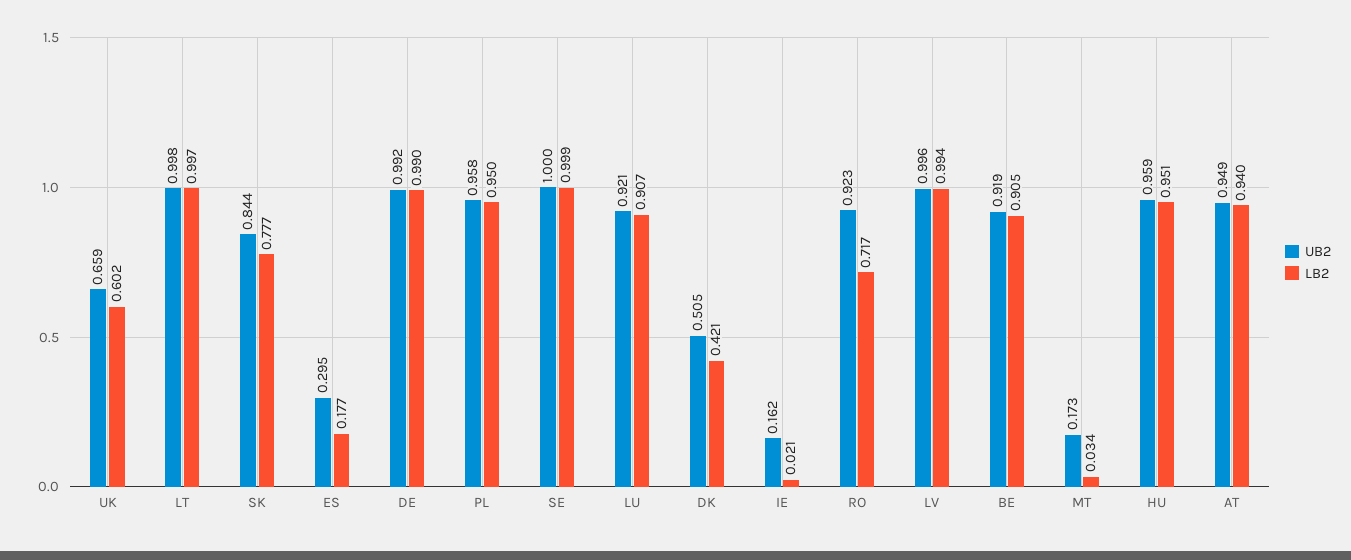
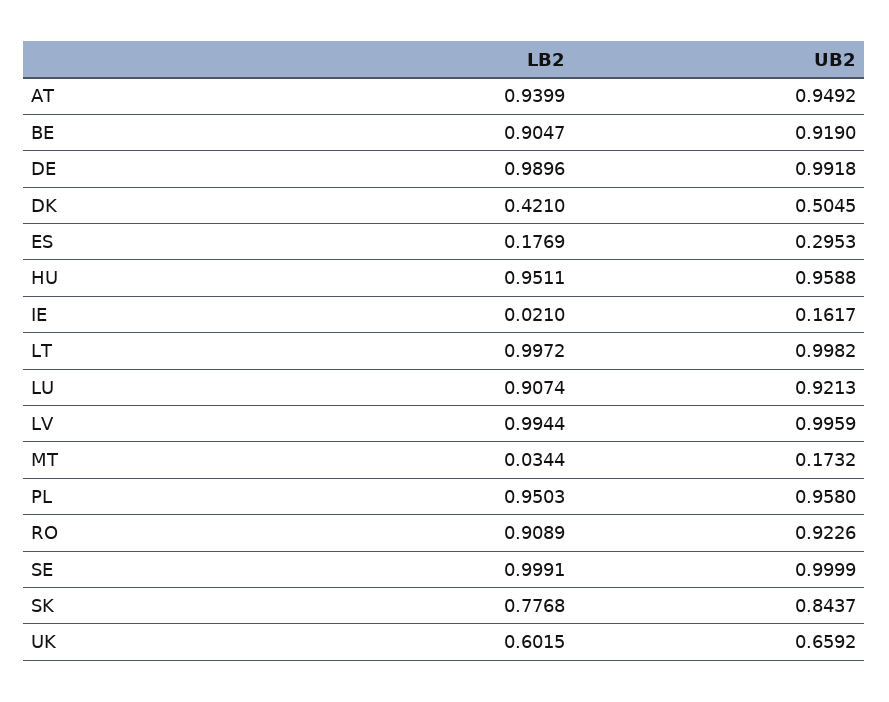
  {
    "UB2": {
      "UK": 0.6592,
      "LT": 0.9982,
      "SK": 0.8437,
      "ES": 0.2953,
      "DE": 0.9918,
      "PL": 0.958,
      "SE": 0.9999,
      "LU": 0.9213,
      "DK": 0.5045,
      "IE": 0.1617,
      "RO": 0.9226,
      "LV": 0.9959,
      "BE": 0.919,
      "MT": 0.1732,
      "HU": 0.9588,
      "AT": 0.9492
    },
    "LB2": {
      "UK": 0.6015,
      "LT": 0.9972,
      "SK": 0.7768,
      "ES": 0.1769,
      "DE": 0.9896,
      "PL": 0.9503,
      "SE": 0.9991,
      "LU": 0.9074,
      "DK": 0.421,
      "IE": 0.021,
-     "RO": 0.717,
+     "RO": 0.9089,
      "LV": 0.9944,
      "BE": 0.9047,
      "MT": 0.0344,
      "HU": 0.9511,
      "AT": 0.9399
    }
  }

